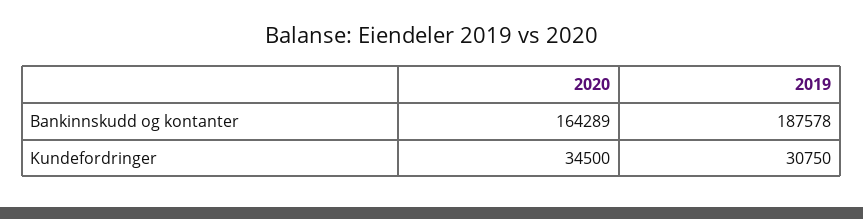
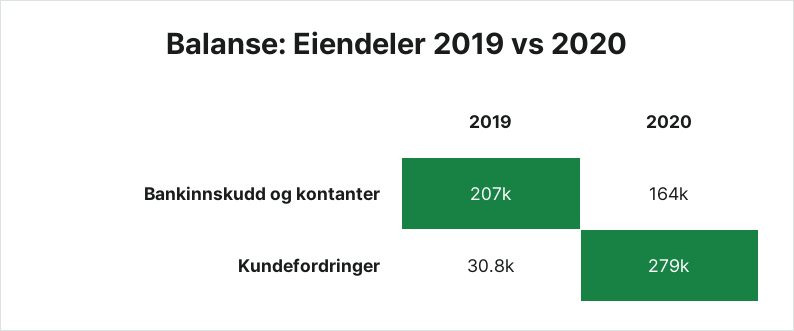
  {
    "2020": {
      "Bankinnskudd og kontanter": 164289,
-     "Kundefordringer": 34500
+     "Kundefordringer": 279000
    },
    "2019": {
-     "Bankinnskudd og kontanter": 187578,
+     "Bankinnskudd og kontanter": 207000,
      "Kundefordringer": 30750
    }
  }

